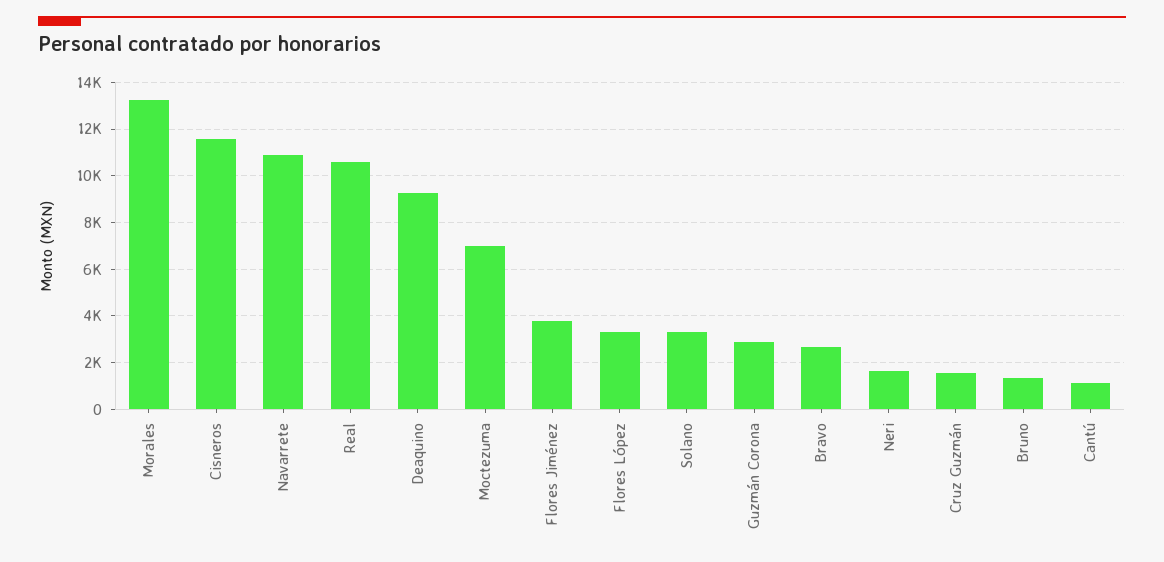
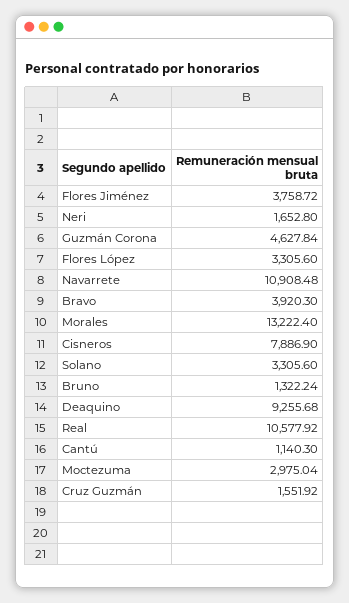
  {
    "Morales": 13222.4,
-   "Cisneros": 11500,
+   "Cisneros": 7886.9,
    "Navarrete": 10908.48,
    "Real": 10577.92,
    "Deaquino": 9255.68,
-   "Moctezuma": 7000,
+   "Moctezuma": 2975.04,
    "Flores Jiménez": 3758.72,
    "Flores López": 3305.6,
    "Solano": 3305.6,
-   "Guzmán Corona": 3000,
+   "Guzmán Corona": 4627.84,
-   "Bravo": 2500,
+   "Bravo": 3920.3,
    "Neri": 1652.8,
    "Cruz Guzmán": 1551.92,
    "Bruno": 1322.24,
    "Cantú": 1140.3
  }

